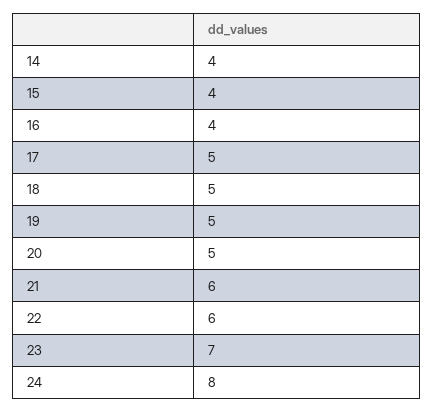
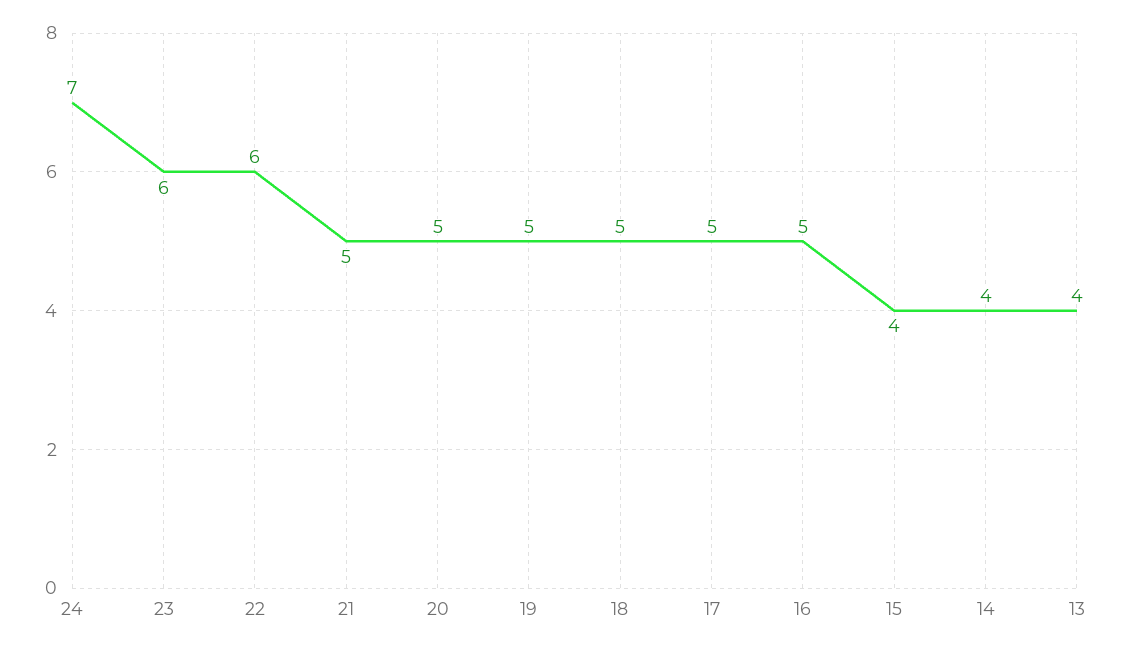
  {
    "14": 4,
    "15": 4,
-   "16": 4,
+   "16": 5,
    "17": 5,
    "18": 5,
    "19": 5,
    "20": 5,
-   "21": 6,
+   "21": 5,
    "22": 6,
-   "23": 7,
+   "23": 6,
-   "24": 8
+   "24": 7,
+   "13": 4
  }

